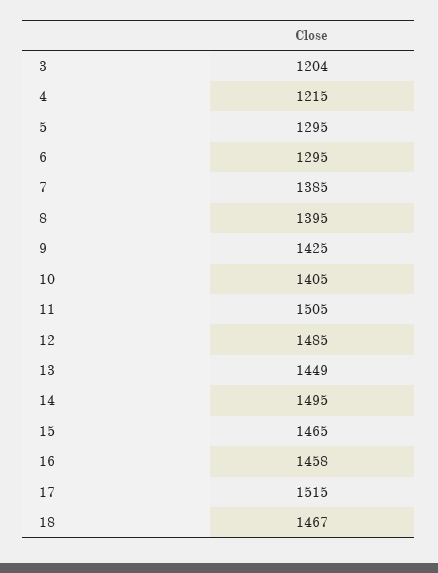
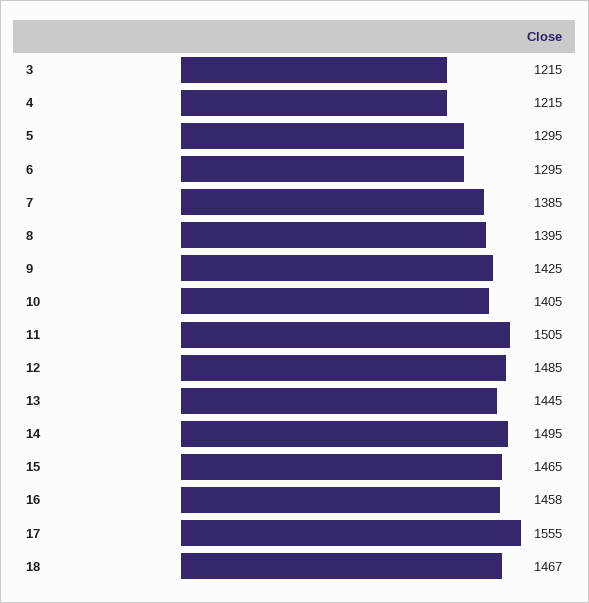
  {
-   "3": 1204,
+   "3": 1215,
    "4": 1215,
    "5": 1295,
    "6": 1295,
    "7": 1385,
    "8": 1395,
    "9": 1425,
    "10": 1405,
    "11": 1505,
    "12": 1485,
-   "13": 1449,
+   "13": 1445,
    "14": 1495,
    "15": 1465,
    "16": 1458,
-   "17": 1515,
+   "17": 1555,
    "18": 1467
  }

